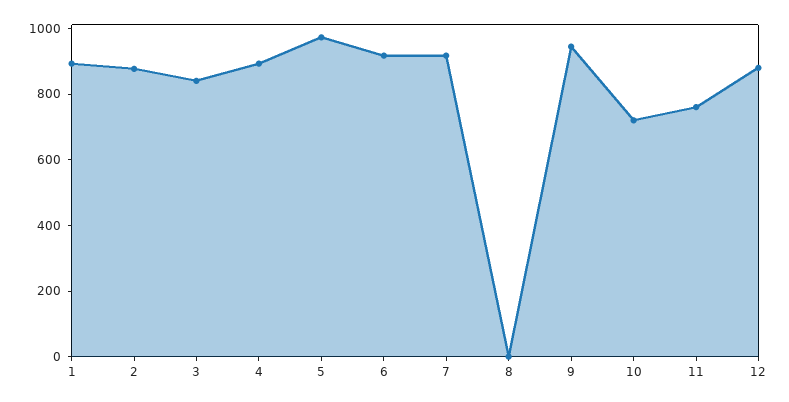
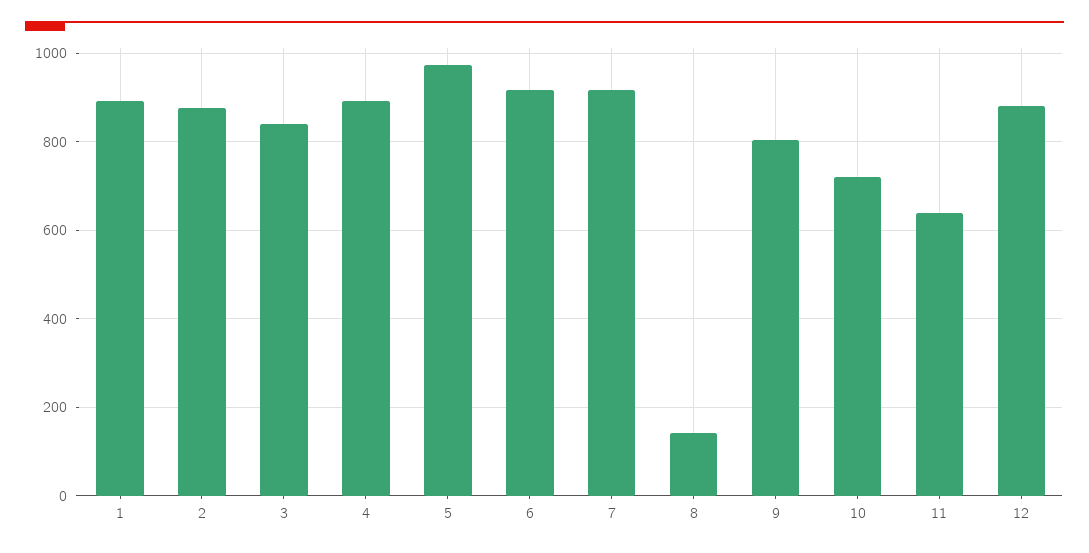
  {
    "1": 900,
    "2": 880,
    "3": 840,
    "4": 900,
    "5": 980,
    "6": 920,
    "7": 920,
-   "8": 0,
+   "8": 140,
-   "9": 950,
+   "9": 800,
    "10": 720,
-   "11": 750,
+   "11": 640,
    "12": 880
  }

